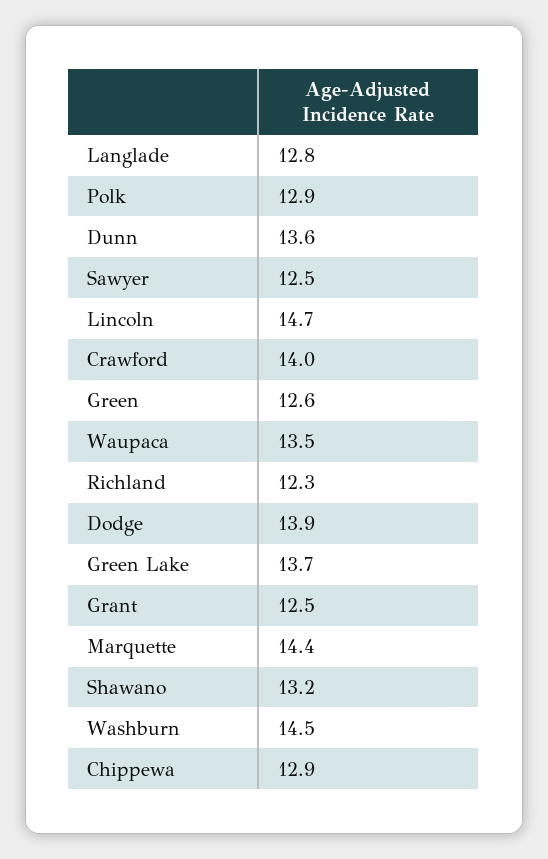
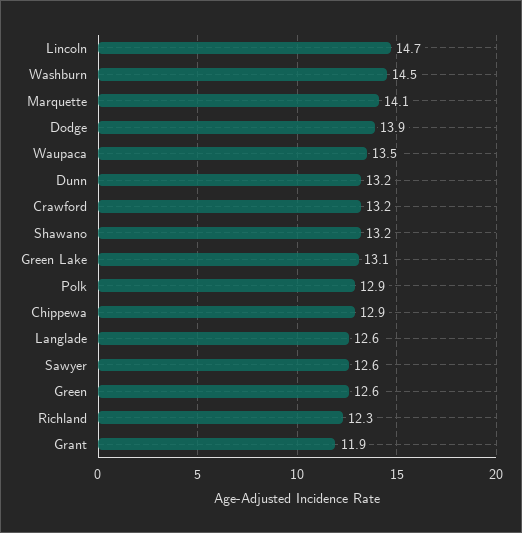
  {
-   "Langlade": 12.8,
+   "Langlade": 12.6,
    "Polk": 12.9,
-   "Dunn": 13.6,
+   "Dunn": 13.2,
-   "Sawyer": 12.5,
+   "Sawyer": 12.6,
    "Lincoln": 14.7,
-   "Crawford": 14,
+   "Crawford": 13.2,
    "Green": 12.6,
    "Waupaca": 13.5,
    "Richland": 12.3,
    "Dodge": 13.9,
-   "Green Lake": 13.7,
+   "Green Lake": 13.1,
-   "Grant": 12.5,
+   "Grant": 11.9,
-   "Marquette": 14.4,
+   "Marquette": 14.1,
    "Shawano": 13.2,
    "Washburn": 14.5,
    "Chippewa": 12.9
  }

